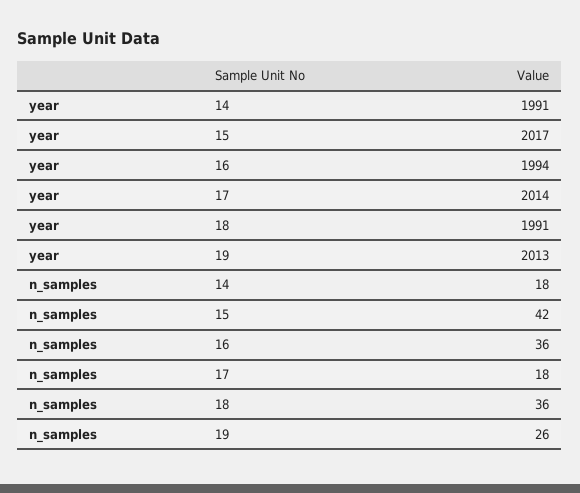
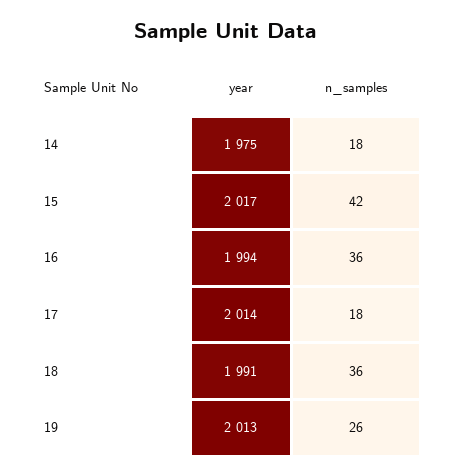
  {
    "year": {
-     "14": 1991,
+     "14": 1975,
      "15": 2017,
      "16": 1994,
      "17": 2014,
      "18": 1991,
      "19": 2013
    },
    "n_samples": {
      "14": 18,
      "15": 42,
      "16": 36,
      "17": 18,
      "18": 36,
      "19": 26
    }
  }

